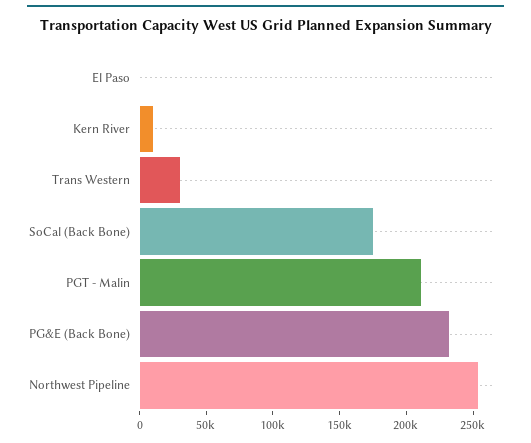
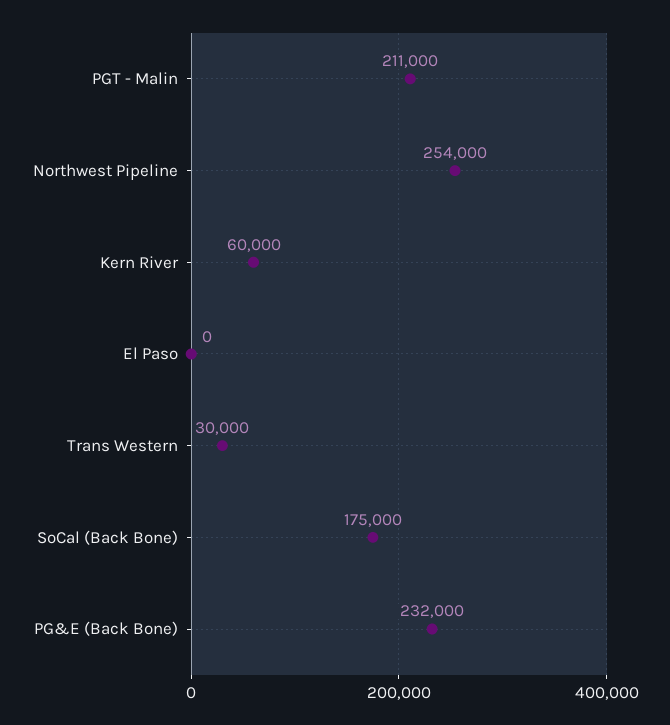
  {
    "El Paso": 0,
-   "Kern River": 10000,
+   "Kern River": 60000,
    "Trans Western": 30000,
    "SoCal (Back Bone)": 175000,
    "PGT - Malin": 211000,
    "PG&E (Back Bone)": 232000,
    "Northwest Pipeline": 254000
  }

